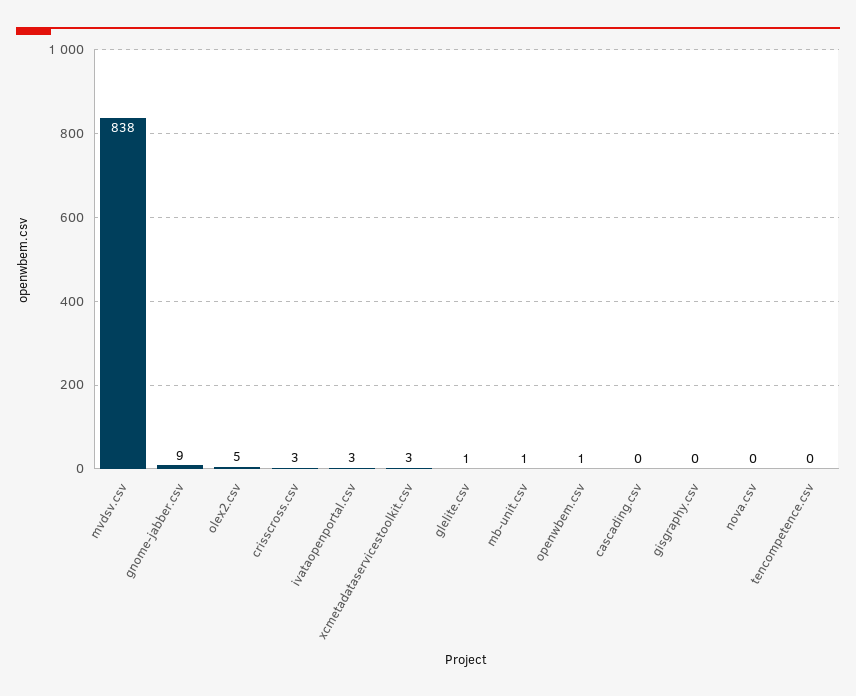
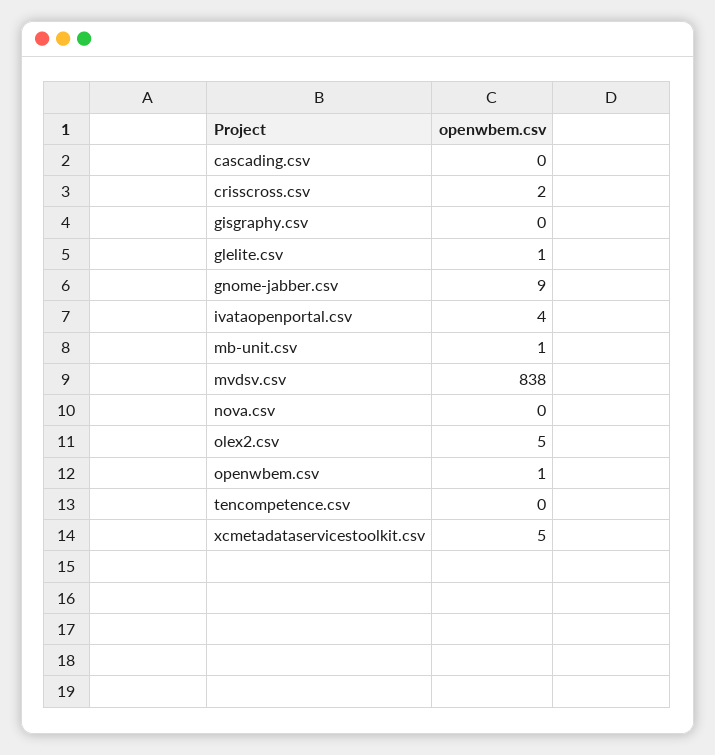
  {
    "mvdsv.csv": 838,
    "gnome-jabber.csv": 9,
    "olex2.csv": 5,
-   "crisscross.csv": 3,
+   "crisscross.csv": 2,
-   "ivataopenportal.csv": 3,
+   "ivataopenportal.csv": 4,
-   "xcmetadataservicestoolkit.csv": 3,
+   "xcmetadataservicestoolkit.csv": 5,
    "glelite.csv": 1,
    "mb-unit.csv": 1,
    "openwbem.csv": 1,
    "cascading.csv": 0,
    "gisgraphy.csv": 0,
    "nova.csv": 0,
    "tencompetence.csv": 0
  }

